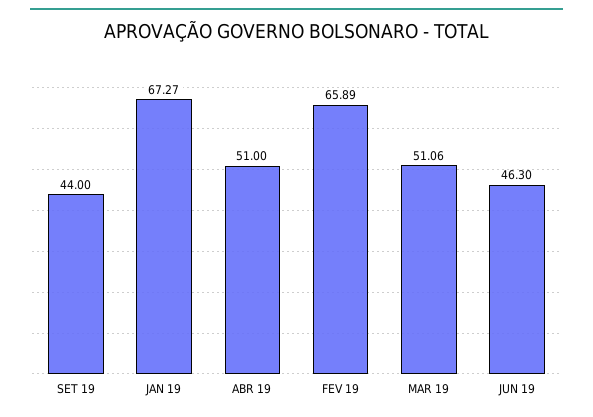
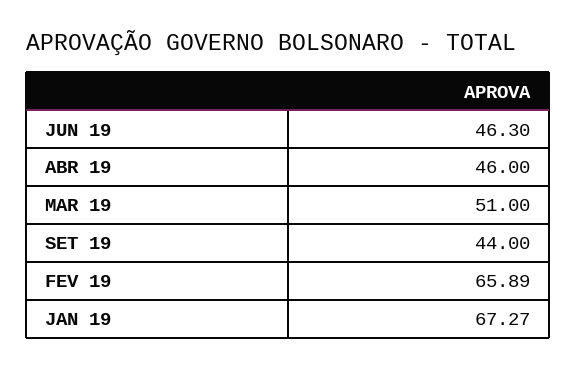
  {
    "SET 19": 44,
    "JAN 19": 67.27,
-   "ABR 19": 51,
+   "ABR 19": 46,
    "FEV 19": 65.89,
-   "MAR 19": 51.06,
+   "MAR 19": 51,
    "JUN 19": 46.3
  }

